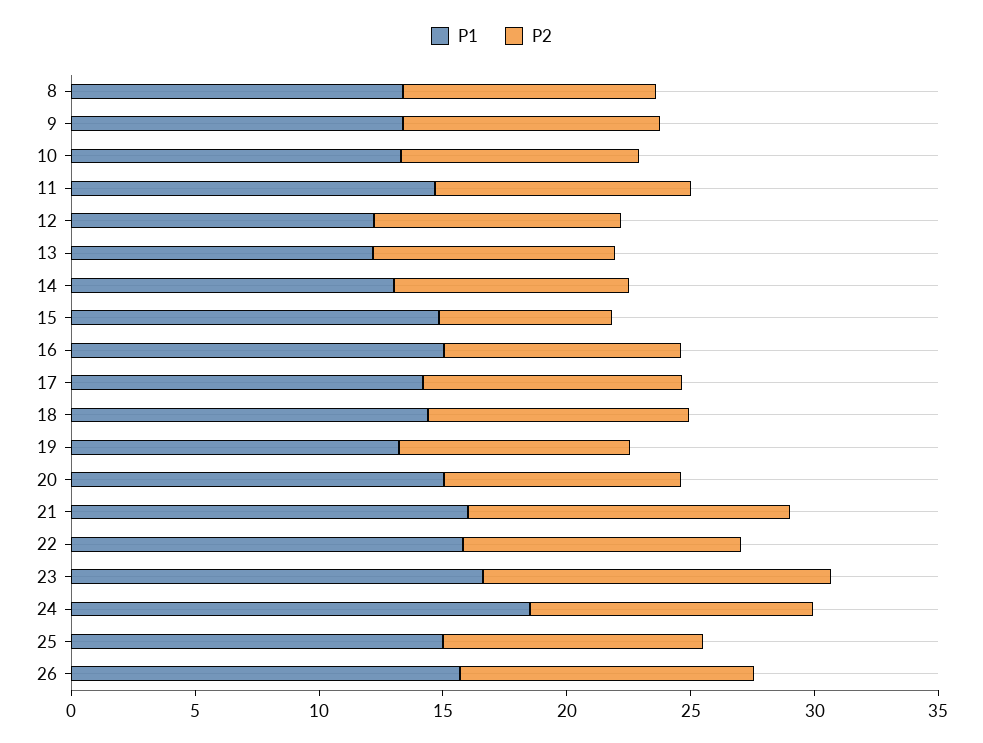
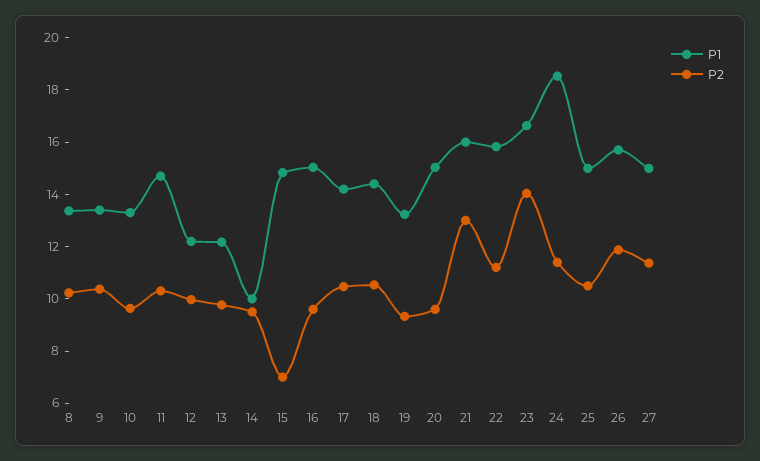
  {
    "P1": {
      "8": 13.5,
      "9": 13.5,
      "10": 13.5,
      "11": 14.5,
      "12": 12,
      "13": 12,
-     "14": 13,
+     "14": 10,
      "15": 15,
      "16": 15,
      "17": 14,
      "18": 14.5,
      "19": 13,
      "20": 15,
      "21": 16,
      "22": 16,
      "23": 16.5,
      "24": 18.5,
      "25": 15,
-     "26": 15.5
+     "26": 15.5,
+     "27": 15
    },
    "P2": {
      "8": 10,
      "9": 10.5,
      "10": 9.5,
      "11": 10.5,
      "12": 10,
      "13": 10,
      "14": 9.5,
      "15": 7,
      "16": 9.5,
      "17": 10.5,
      "18": 10.5,
      "19": 9.5,
      "20": 9.5,
      "21": 13,
      "22": 11,
      "23": 14,
      "24": 11.5,
      "25": 10.5,
-     "26": 12
+     "26": 12,
+     "27": 11.5
    }
  }

